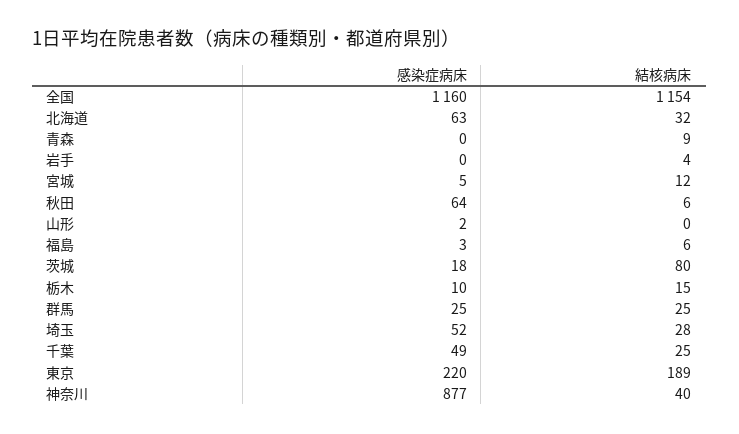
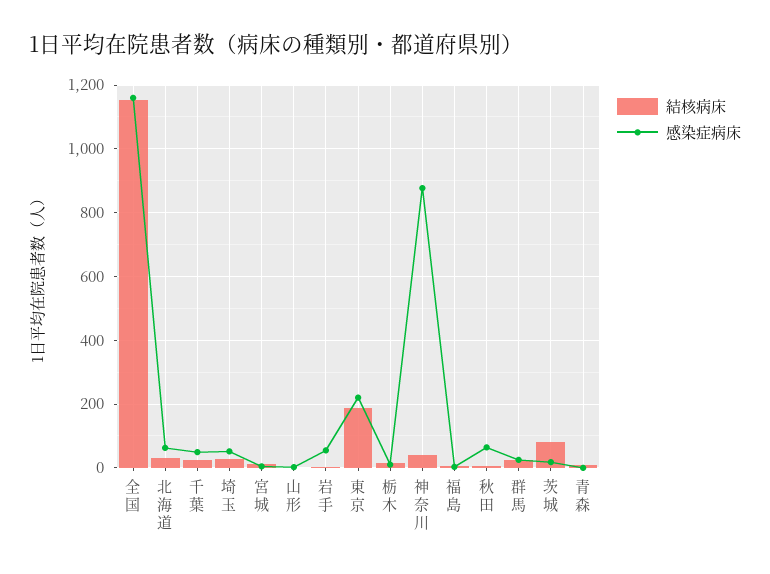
  {
    "感染症病床": {
      "全国": 1160,
      "北海道": 63,
      "青森": 0,
-     "岩手": 0,
+     "岩手": 60,
      "宮城": 5,
      "秋田": 64,
      "山形": 2,
      "福島": 3,
      "茨城": 18,
      "栃木": 10,
      "群馬": 25,
      "埼玉": 52,
      "千葉": 49,
      "東京": 220,
      "神奈川": 877
    },
    "結核病床": {
      "全国": 1154,
      "北海道": 32,
      "青森": 9,
      "岩手": 4,
      "宮城": 12,
      "秋田": 6,
      "山形": 0,
      "福島": 6,
      "茨城": 80,
      "栃木": 15,
      "群馬": 25,
      "埼玉": 28,
      "千葉": 25,
      "東京": 189,
      "神奈川": 40
    }
  }

